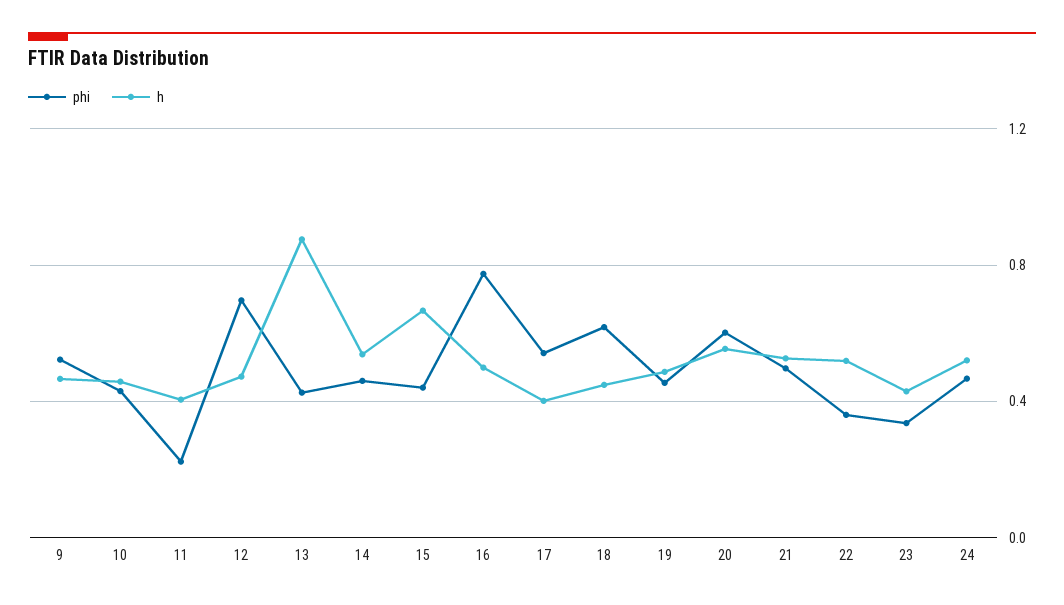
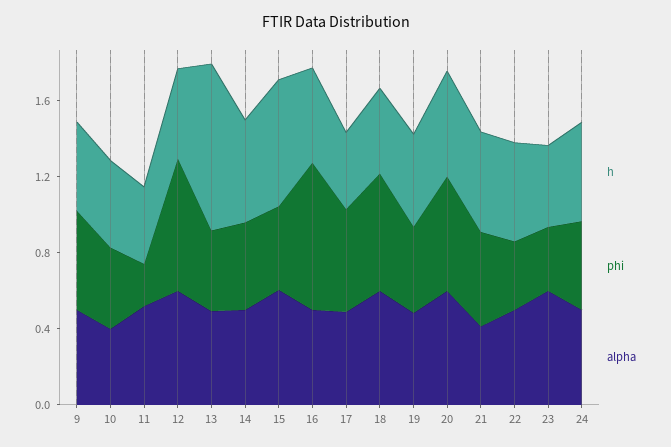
  {
    "phi": {
      "9": 0.5,
      "10": 0.45,
      "11": 0.2,
      "12": 0.7,
      "13": 0.45,
      "14": 0.45,
      "15": 0.45,
      "16": 0.75,
      "17": 0.55,
      "18": 0.6,
      "19": 0.45,
      "20": 0.6,
      "21": 0.5,
      "22": 0.35,
      "23": 0.35,
      "24": 0.45
    },
    "h": {
      "9": 0.45,
      "10": 0.45,
      "11": 0.4,
      "12": 0.45,
      "13": 0.9,
      "14": 0.55,
      "15": 0.65,
      "16": 0.5,
      "17": 0.4,
      "18": 0.45,
      "19": 0.5,
      "20": 0.55,
      "21": 0.55,
      "22": 0.5,
      "23": 0.45,
      "24": 0.5
-   }
+   },
+   "alpha": {
+     "9": 0.5,
+     "10": 0.4,
+     "11": 0.5,
+     "12": 0.6,
+     "13": 0.5,
+     "14": 0.5,
+     "15": 0.6,
+     "16": 0.5,
+     "17": 0.5,
+     "18": 0.6,
+     "19": 0.5,
+     "20": 0.6,
+     "21": 0.4,
+     "22": 0.5,
+     "23": 0.6,
+     "24": 0.5
+   }
  }

